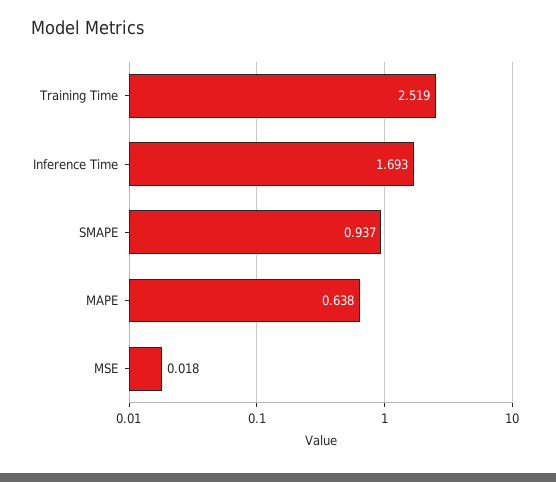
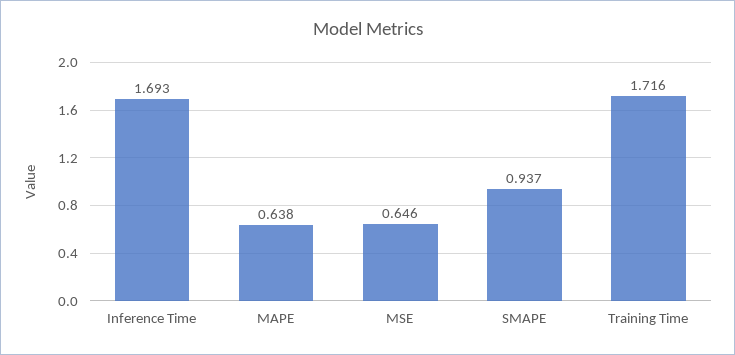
  {
-   "Training Time": 2.519,
+   "Training Time": 1.716,
    "Inference Time": 1.693,
    "SMAPE": 0.937,
    "MAPE": 0.638,
-   "MSE": 0.018
+   "MSE": 0.646
  }

